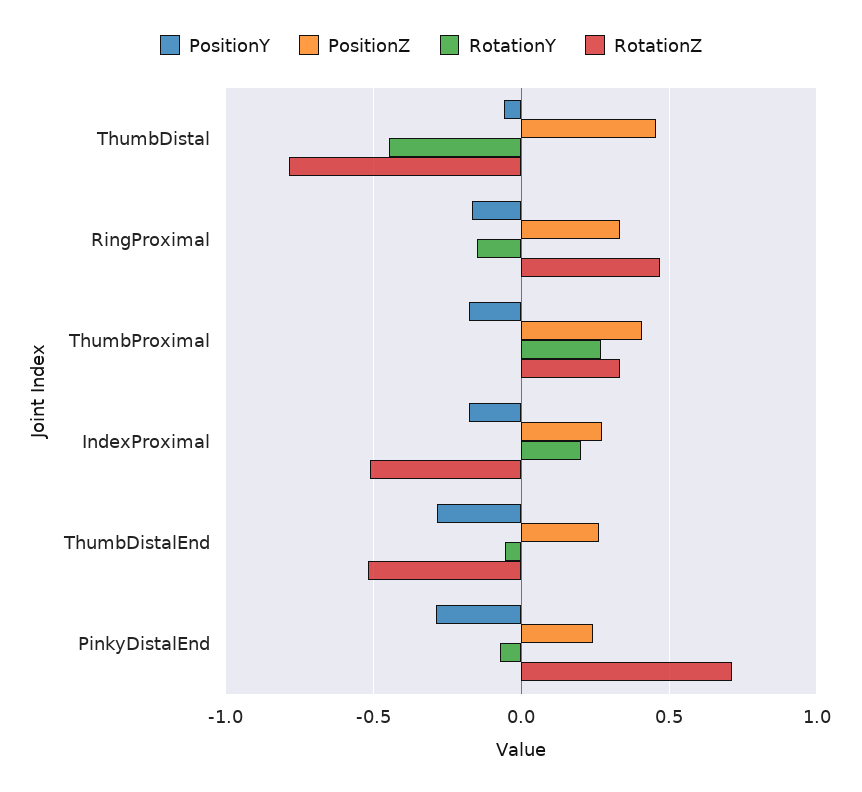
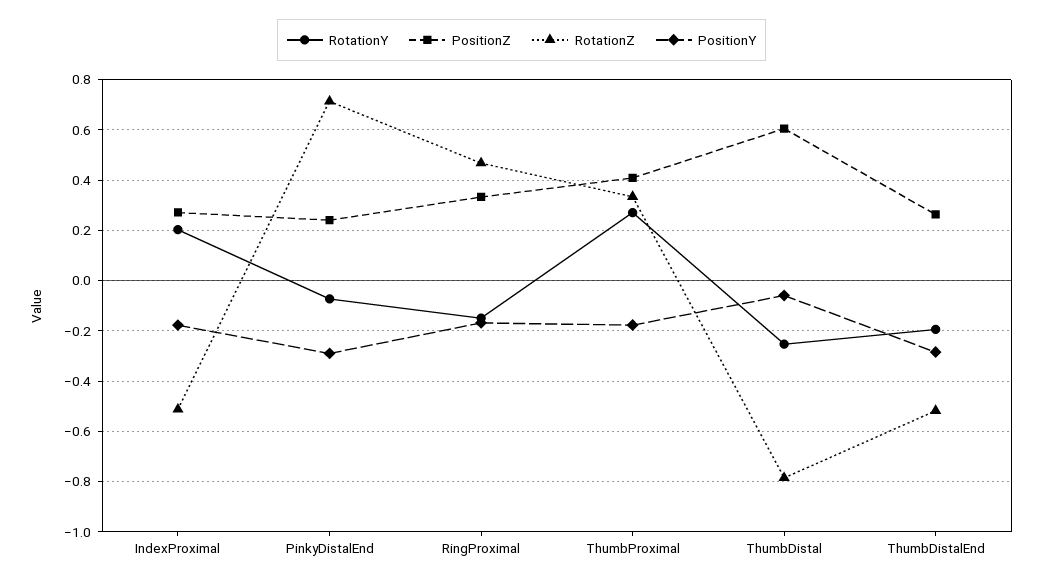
  {
    "PositionY": {
      "ThumbDistal": -0.05,
      "RingProximal": -0.175,
      "ThumbProximal": -0.175,
      "IndexProximal": -0.175,
      "ThumbDistalEnd": -0.275,
      "PinkyDistalEnd": -0.3
    },
    "PositionZ": {
-     "ThumbDistal": 0.45,
+     "ThumbDistal": 0.6,
      "RingProximal": 0.325,
      "ThumbProximal": 0.4,
      "IndexProximal": 0.275,
      "ThumbDistalEnd": 0.275,
      "PinkyDistalEnd": 0.25
    },
    "RotationY": {
-     "ThumbDistal": -0.45,
+     "ThumbDistal": -0.25,
      "RingProximal": -0.15,
      "ThumbProximal": 0.275,
      "IndexProximal": 0.2,
-     "ThumbDistalEnd": -0.05,
+     "ThumbDistalEnd": -0.2,
      "PinkyDistalEnd": -0.075
    },
    "RotationZ": {
      "ThumbDistal": -0.775,
      "RingProximal": 0.475,
      "ThumbProximal": 0.325,
      "IndexProximal": -0.525,
      "ThumbDistalEnd": -0.525,
      "PinkyDistalEnd": 0.725
    }
  }

